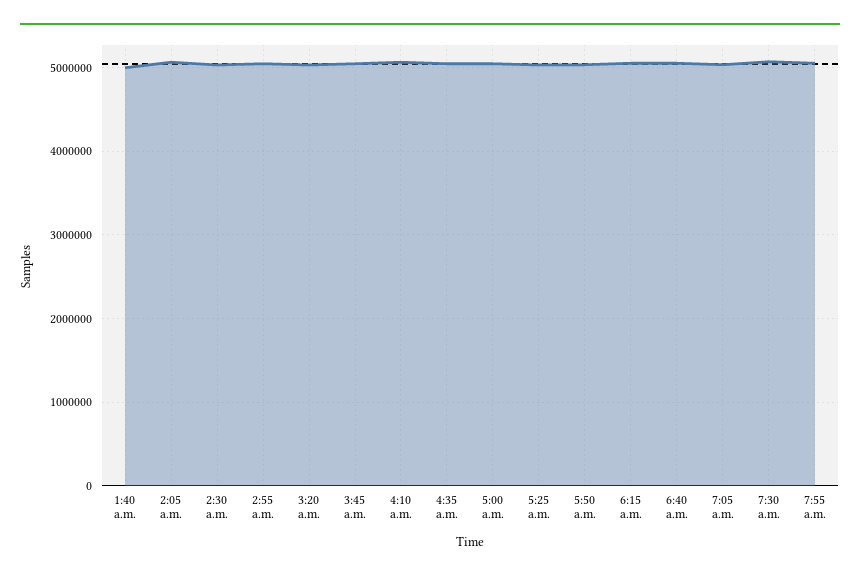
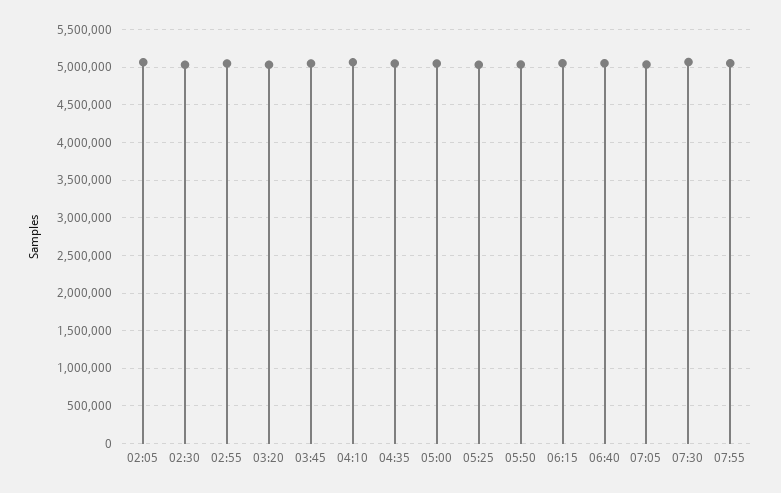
  {
-   "1:40 a.m.": 5000000,
    "2:05 a.m.": 5100000,
    "2:30 a.m.": 5000000,
    "2:55 a.m.": 5000000,
    "3:20 a.m.": 5000000,
    "3:45 a.m.": 5000000,
    "4:10 a.m.": 5100000,
    "4:35 a.m.": 5000000,
    "5:00 a.m.": 5000000,
    "5:25 a.m.": 5000000,
    "5:50 a.m.": 5000000,
    "6:15 a.m.": 5100000,
    "6:40 a.m.": 5100000,
    "7:05 a.m.": 5000000,
    "7:30 a.m.": 5100000,
    "7:55 a.m.": 5100000
  }

